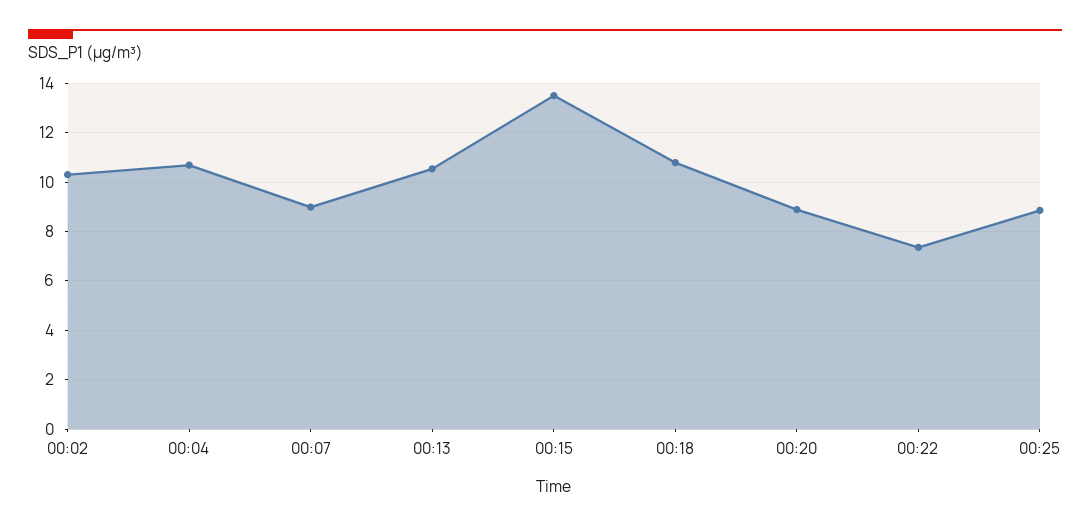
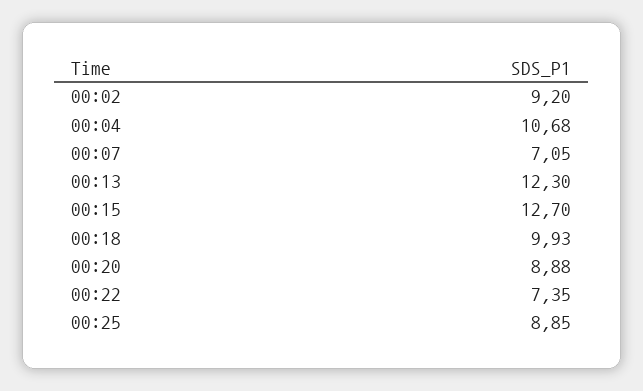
  {
-   "00:02": 10.25,
+   "00:02": 9.2,
    "00:04": 10.68,
-   "00:07": 9,
+   "00:07": 7.05,
-   "00:13": 10.5,
+   "00:13": 12.3,
-   "00:15": 13.5,
+   "00:15": 12.7,
-   "00:18": 10.75,
+   "00:18": 9.93,
    "00:20": 8.88,
    "00:22": 7.35,
    "00:25": 8.85
  }

